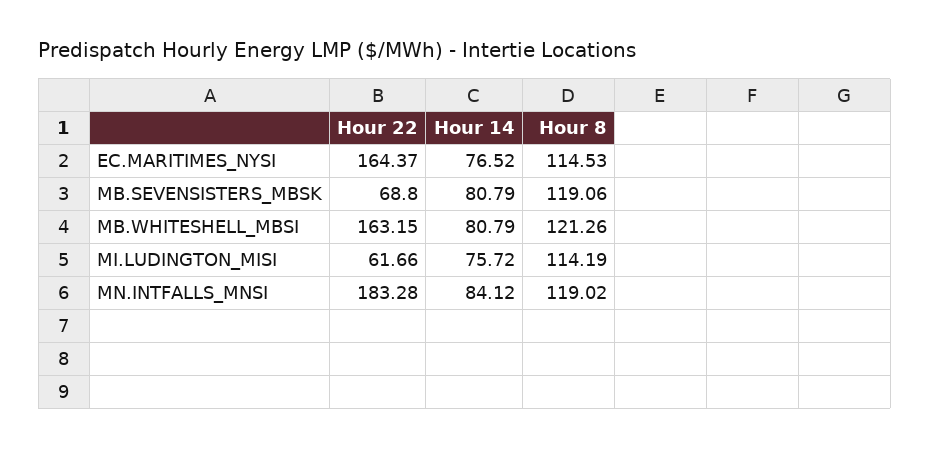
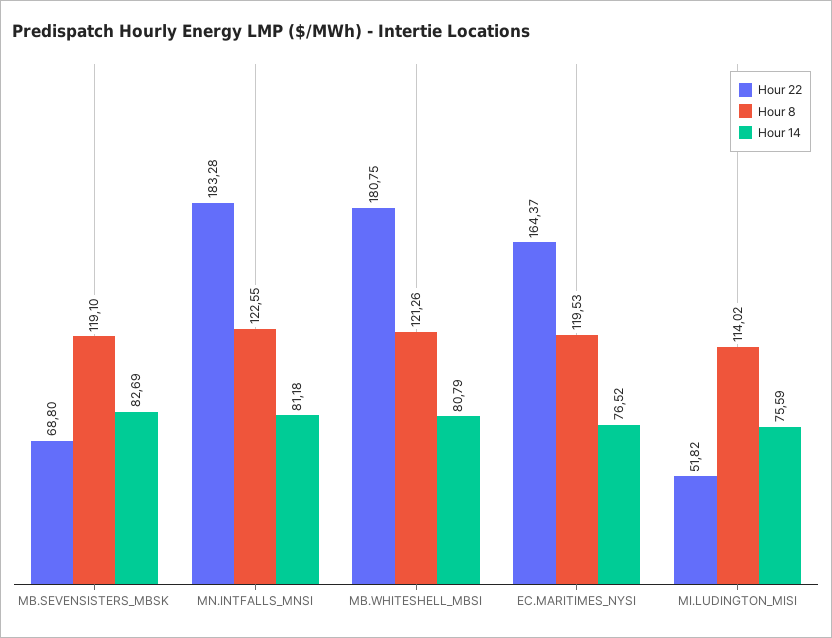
  {
    "Hour 22": {
      "EC.MARITIMES_NYSI": 164.37,
      "MB.SEVENSISTERS_MBSK": 68.8,
-     "MB.WHITESHELL_MBSI": 163.15,
+     "MB.WHITESHELL_MBSI": 180.75,
-     "MI.LUDINGTON_MISI": 61.66,
+     "MI.LUDINGTON_MISI": 51.82,
      "MN.INTFALLS_MNSI": 183.28
    },
    "Hour 14": {
      "EC.MARITIMES_NYSI": 76.52,
-     "MB.SEVENSISTERS_MBSK": 80.79,
+     "MB.SEVENSISTERS_MBSK": 82.69,
      "MB.WHITESHELL_MBSI": 80.79,
-     "MI.LUDINGTON_MISI": 75.72,
+     "MI.LUDINGTON_MISI": 75.59,
-     "MN.INTFALLS_MNSI": 84.12
+     "MN.INTFALLS_MNSI": 81.18
    },
    "Hour 8": {
-     "EC.MARITIMES_NYSI": 114.53,
+     "EC.MARITIMES_NYSI": 119.53,
-     "MB.SEVENSISTERS_MBSK": 119.06,
+     "MB.SEVENSISTERS_MBSK": 119.1,
      "MB.WHITESHELL_MBSI": 121.26,
-     "MI.LUDINGTON_MISI": 114.19,
+     "MI.LUDINGTON_MISI": 114.02,
-     "MN.INTFALLS_MNSI": 119.02
+     "MN.INTFALLS_MNSI": 122.55
    }
  }

